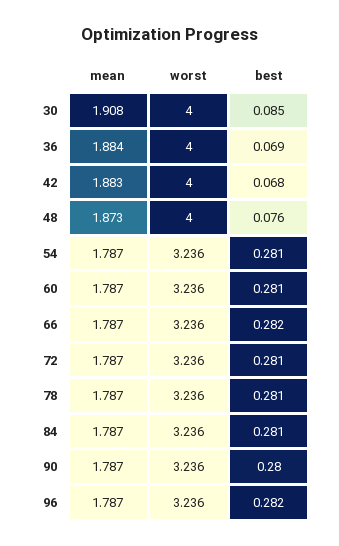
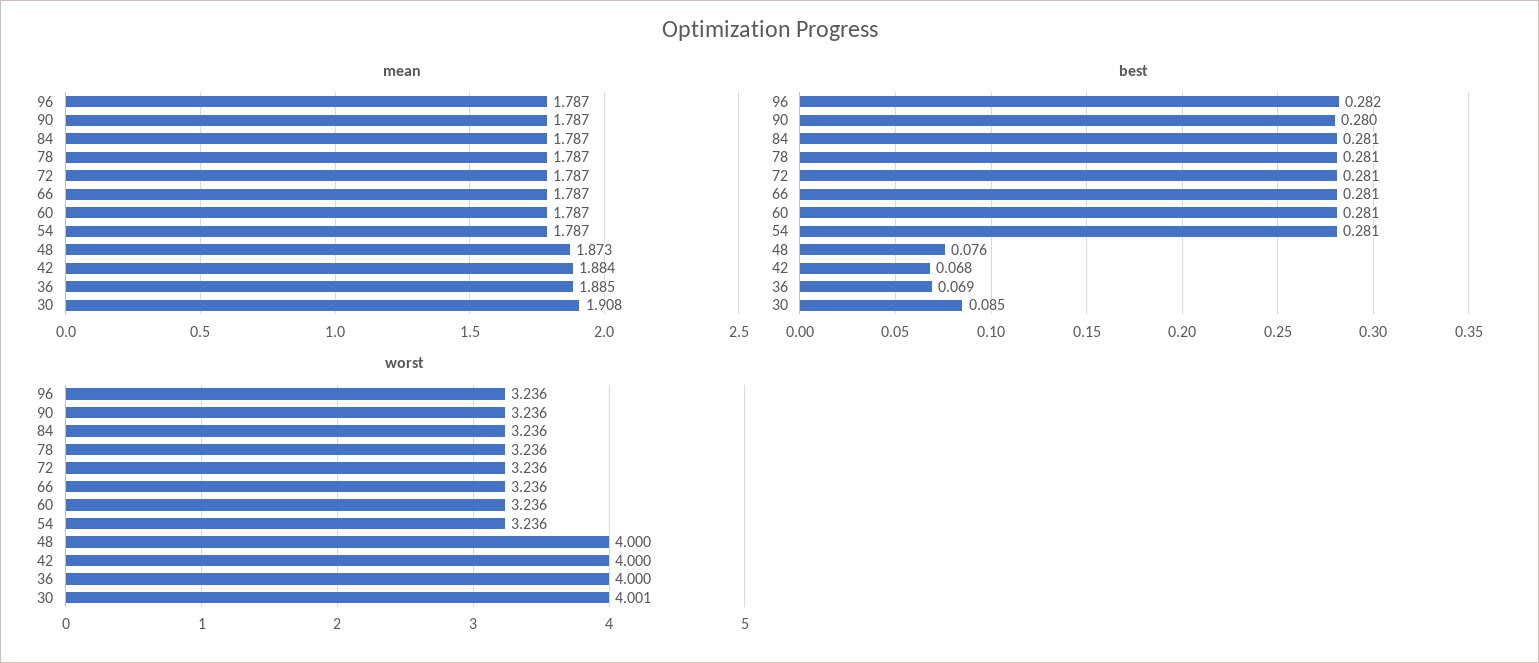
  {
    "mean": {
      "30": 1.908,
-     "36": 1.884,
+     "36": 1.885,
-     "42": 1.883,
+     "42": 1.884,
      "48": 1.873,
      "54": 1.787,
      "60": 1.787,
      "66": 1.787,
      "72": 1.787,
      "78": 1.787,
      "84": 1.787,
      "90": 1.787,
      "96": 1.787
    },
    "worst": {
-     "30": 4,
+     "30": 4.001,
      "36": 4,
      "42": 4,
      "48": 4,
      "54": 3.236,
      "60": 3.236,
      "66": 3.236,
      "72": 3.236,
      "78": 3.236,
      "84": 3.236,
      "90": 3.236,
      "96": 3.236
    },
    "best": {
      "30": 0.085,
      "36": 0.069,
      "42": 0.068,
      "48": 0.076,
      "54": 0.281,
      "60": 0.281,
-     "66": 0.282,
+     "66": 0.281,
      "72": 0.281,
      "78": 0.281,
      "84": 0.281,
      "90": 0.28,
      "96": 0.282
    }
  }

